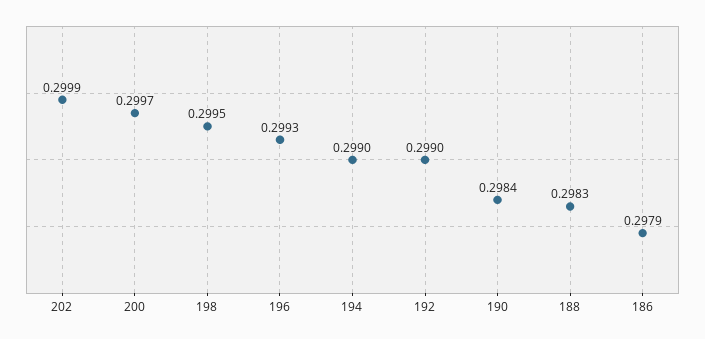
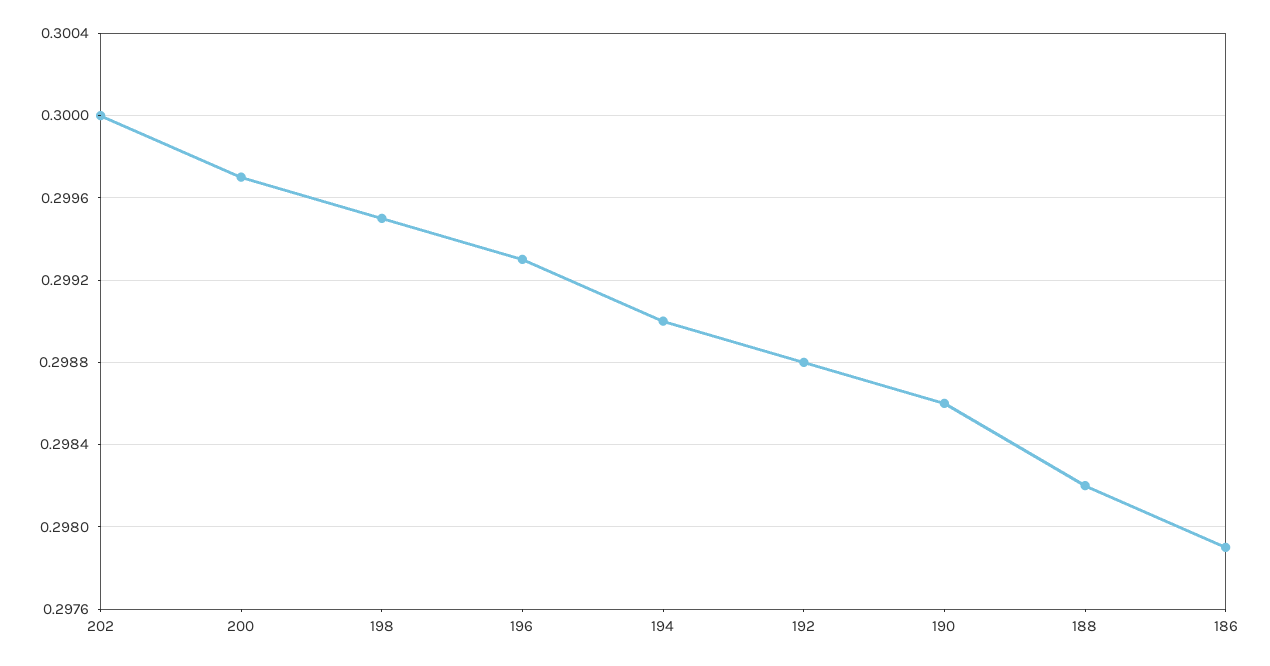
  {
-   "202": 0.2999,
+   "202": 0.3,
    "200": 0.2997,
    "198": 0.2995,
    "196": 0.2993,
    "194": 0.299,
-   "192": 0.299,
+   "192": 0.2988,
-   "190": 0.2984,
+   "190": 0.2986,
-   "188": 0.2983,
+   "188": 0.2982,
    "186": 0.2979
  }

